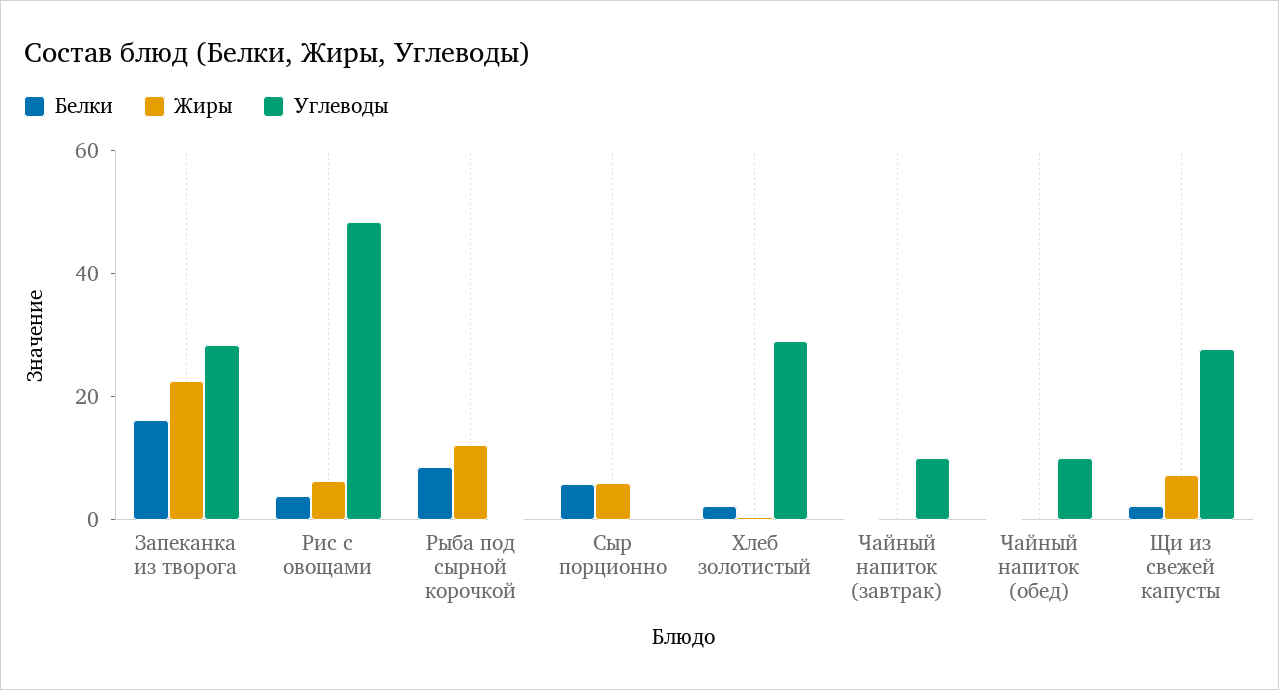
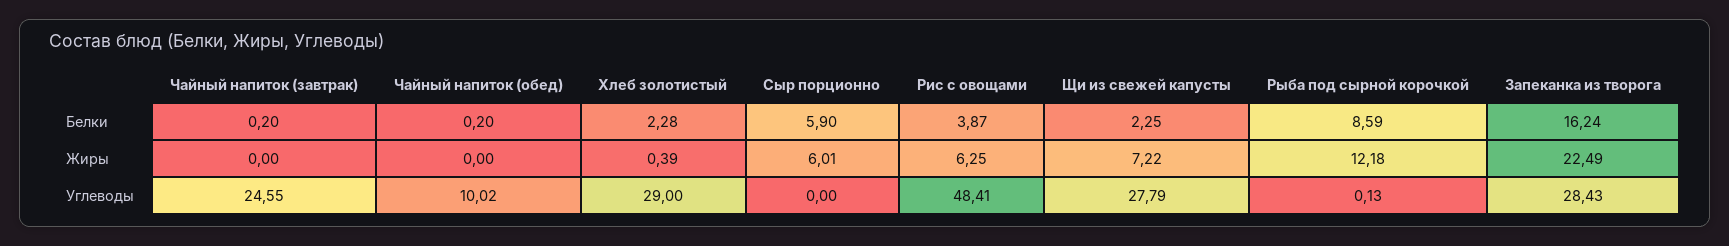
  {
    "Белки": {
      "Запеканка из творога": 16.24,
      "Рис с овощами": 3.87,
      "Рыба под сырной корочкой": 8.59,
      "Сыр порционно": 5.9,
      "Хлеб золотистый": 2.28,
      "Чайный напиток (завтрак)": 0.2,
      "Чайный напиток (обед)": 0.2,
      "Щи из свежей капусты": 2.25
    },
    "Жиры": {
      "Запеканка из творога": 22.49,
      "Рис с овощами": 6.25,
      "Рыба под сырной корочкой": 12.18,
      "Сыр порционно": 6.01,
      "Хлеб золотистый": 0.39,
      "Чайный напиток (завтрак)": 0,
      "Чайный напиток (обед)": 0,
      "Щи из свежей капусты": 7.22
    },
    "Углеводы": {
      "Запеканка из творога": 28.43,
      "Рис с овощами": 48.41,
      "Рыба под сырной корочкой": 0.13,
      "Сыр порционно": 0,
      "Хлеб золотистый": 29,
-     "Чайный напиток (завтрак)": 10,
+     "Чайный напиток (завтрак)": 24.55,
      "Чайный напиток (обед)": 10.02,
      "Щи из свежей капусты": 27.79
    }
  }

